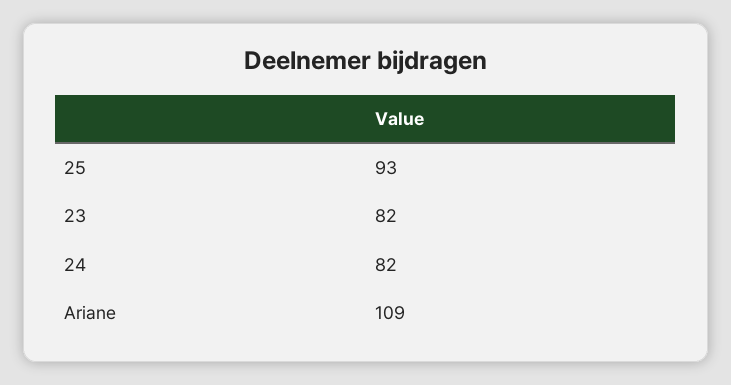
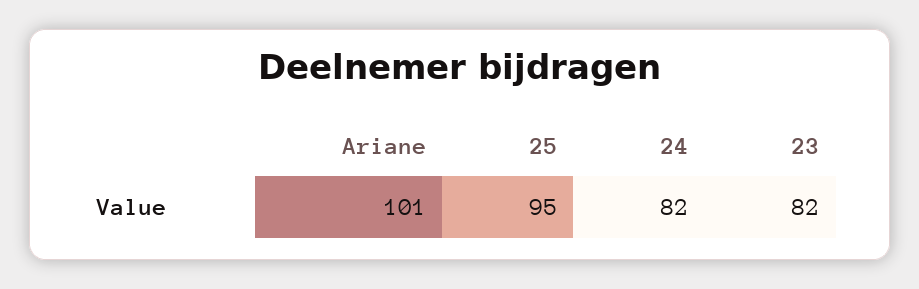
  {
-   "25": 93,
+   "25": 95,
    "23": 82,
    "24": 82,
-   "Ariane": 109
+   "Ariane": 101
  }

